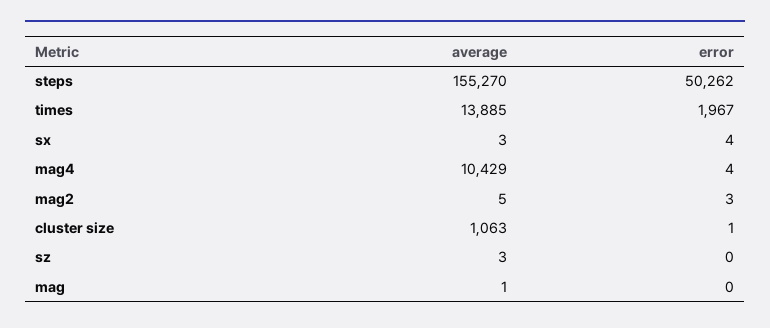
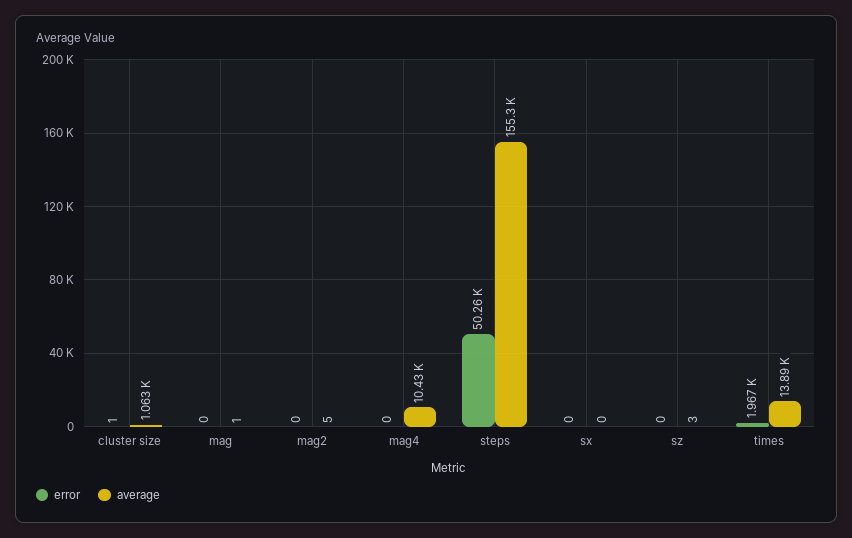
  {
    "average": {
      "steps": 155270,
      "times": 13885,
-     "sx": 3,
+     "sx": 0,
      "mag4": 10429,
      "mag2": 5,
      "cluster size": 1063,
      "sz": 3,
      "mag": 1
    },
    "error": {
      "steps": 50262,
      "times": 1967,
-     "sx": 4,
+     "sx": 0,
-     "mag4": 4,
+     "mag4": 0,
-     "mag2": 3,
+     "mag2": 0,
      "cluster size": 1,
      "sz": 0,
      "mag": 0
    }
  }

